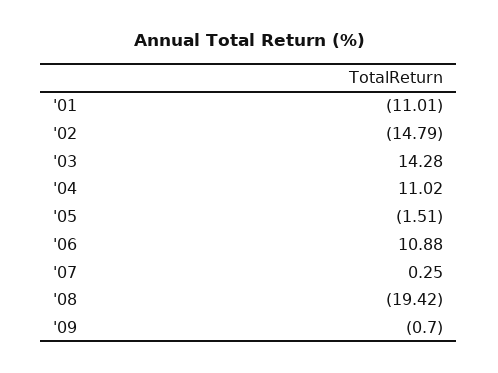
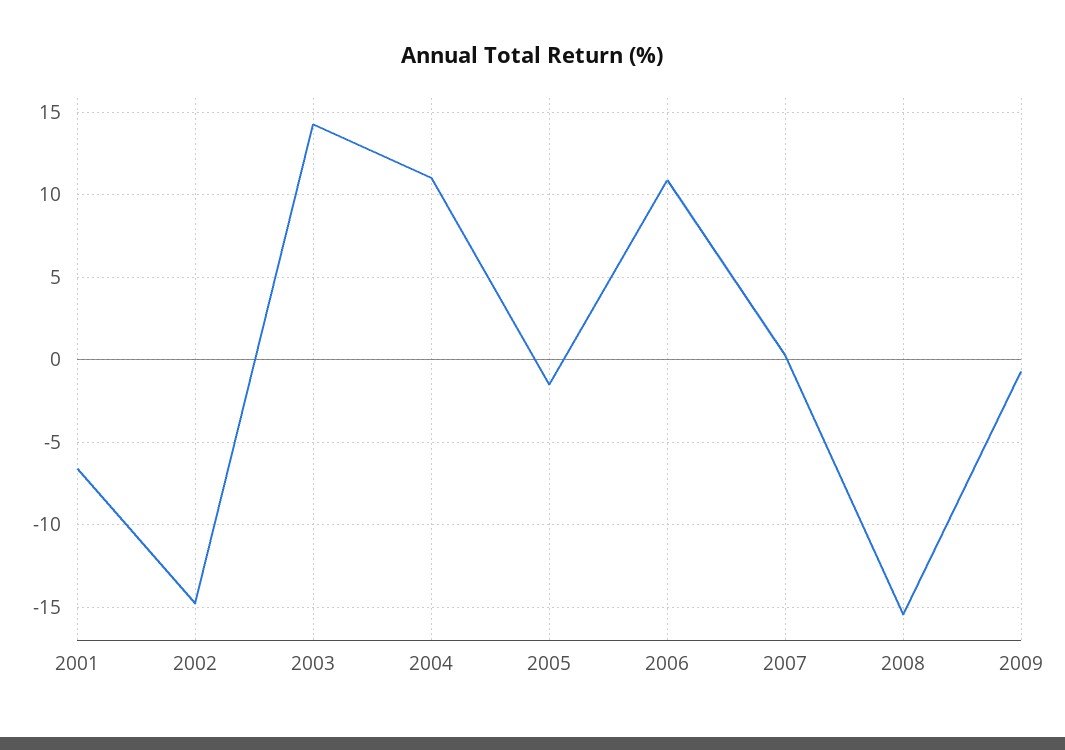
  {
-   "'01": -11.01,
+   "'01": -6.5,
    "'02": -14.79,
    "'03": 14.28,
    "'04": 11.02,
    "'05": -1.51,
    "'06": 10.88,
    "'07": 0.25,
-   "'08": -19.42,
+   "'08": -15.5,
    "'09": -0.7
  }

